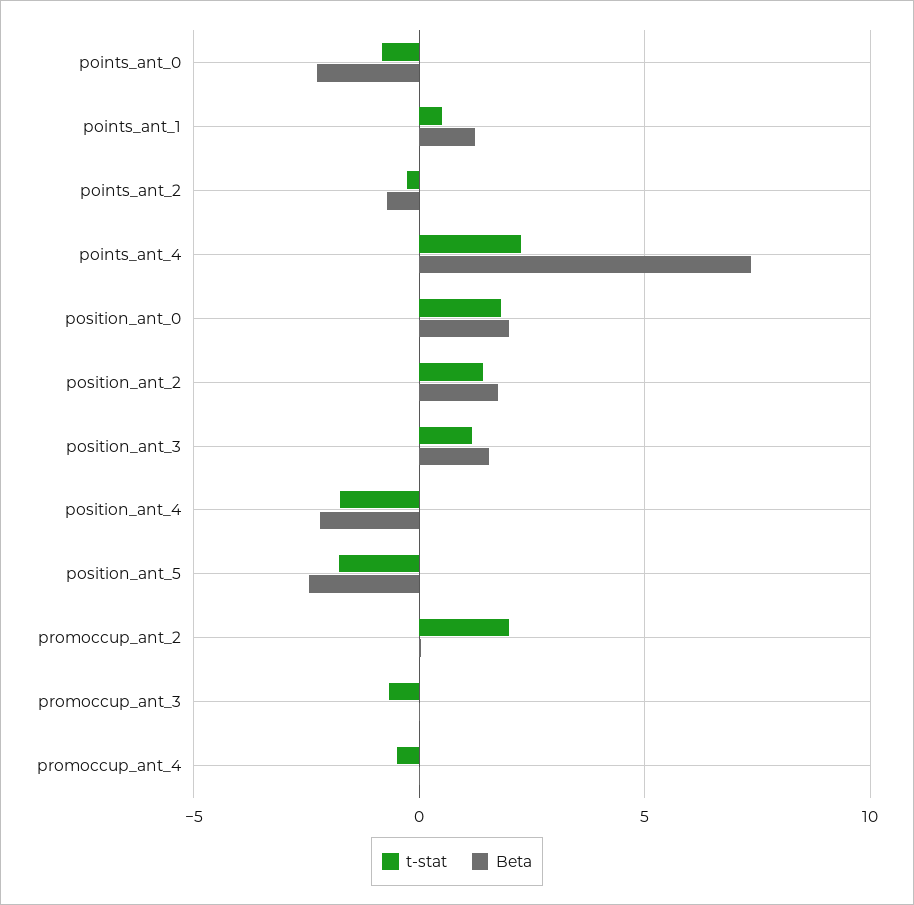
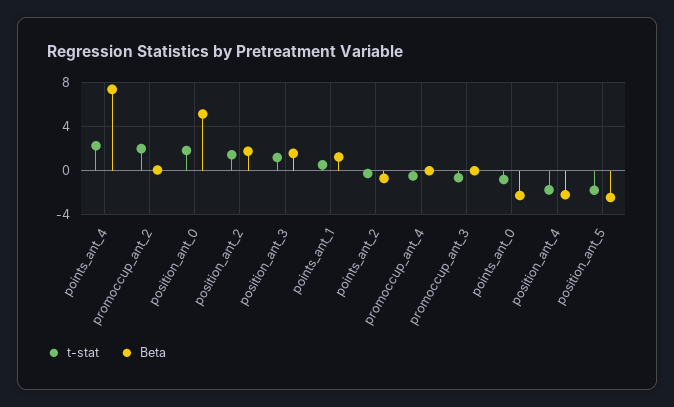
  {
    "t-stat": {
      "points_ant_0": -1,
      "points_ant_1": 0.5,
      "points_ant_2": -0.5,
      "points_ant_4": 2.5,
      "position_ant_0": 2,
      "position_ant_2": 1.5,
      "position_ant_3": 1,
      "position_ant_4": -2,
      "position_ant_5": -2,
      "promoccup_ant_2": 2,
      "promoccup_ant_3": -0.5,
      "promoccup_ant_4": -0.5
    },
    "Beta": {
      "points_ant_0": -2.5,
      "points_ant_1": 1,
      "points_ant_2": -0.5,
      "points_ant_4": 7.5,
-     "position_ant_0": 2,
+     "position_ant_0": 5,
      "position_ant_2": 1.5,
      "position_ant_3": 1.5,
      "position_ant_4": -2,
      "position_ant_5": -2.5,
      "promoccup_ant_2": 0,
      "promoccup_ant_3": 0,
      "promoccup_ant_4": 0
    }
  }

